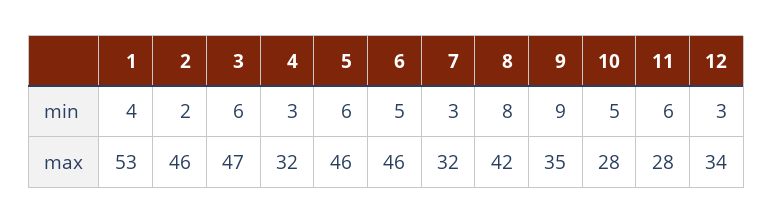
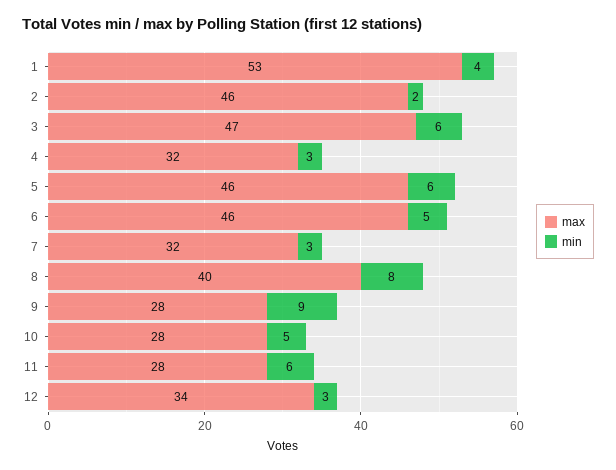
  {
    "min": {
      "1": 4,
      "2": 2,
      "3": 6,
      "4": 3,
      "5": 6,
      "6": 5,
      "7": 3,
      "8": 8,
      "9": 9,
      "10": 5,
      "11": 6,
      "12": 3
    },
    "max": {
      "1": 53,
      "2": 46,
      "3": 47,
      "4": 32,
      "5": 46,
      "6": 46,
      "7": 32,
-     "8": 42,
+     "8": 40,
-     "9": 35,
+     "9": 28,
      "10": 28,
      "11": 28,
      "12": 34
    }
  }

